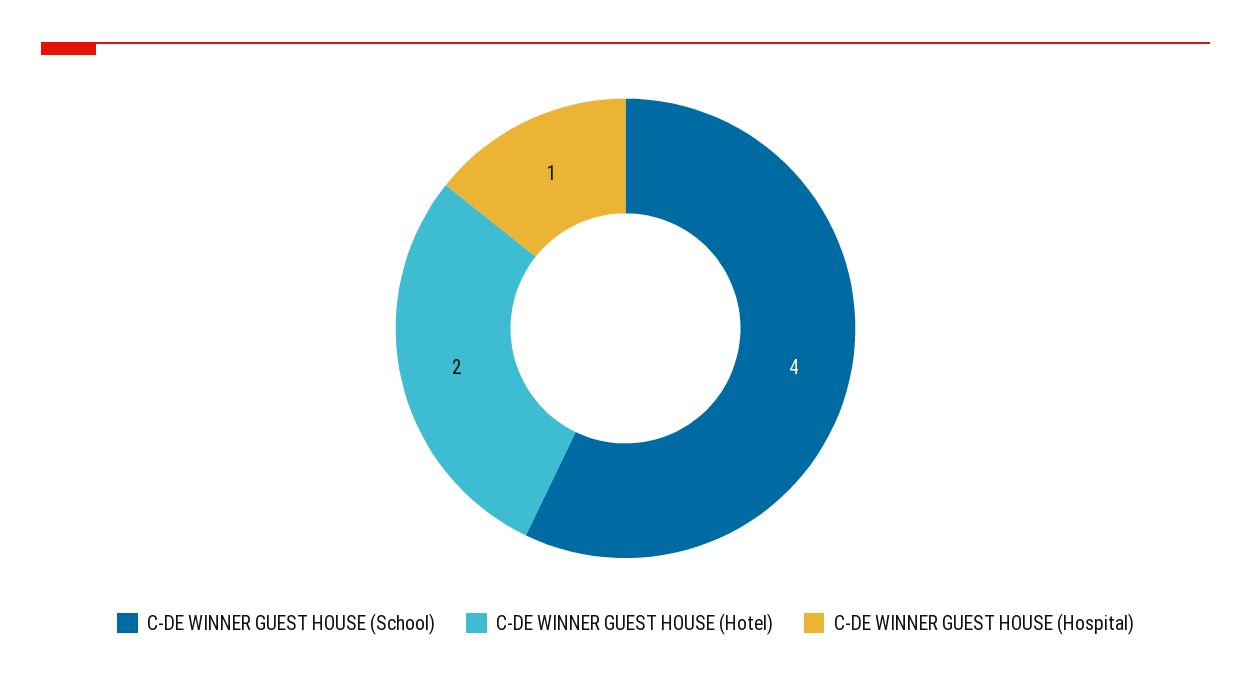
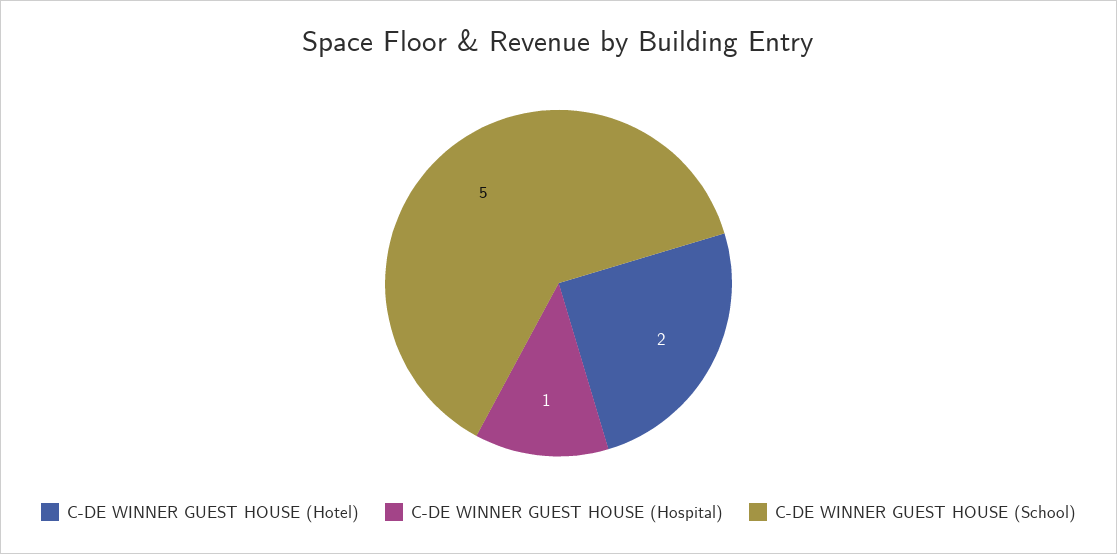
  {
-   "C-DE WINNER GUEST HOUSE (School)": 4,
+   "C-DE WINNER GUEST HOUSE (School)": 5,
    "C-DE WINNER GUEST HOUSE (Hotel)": 2,
    "C-DE WINNER GUEST HOUSE (Hospital)": 1
  }

